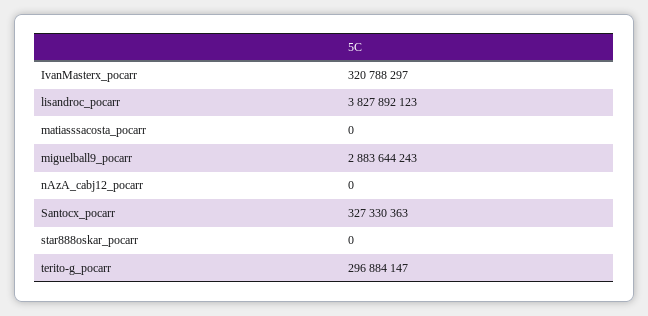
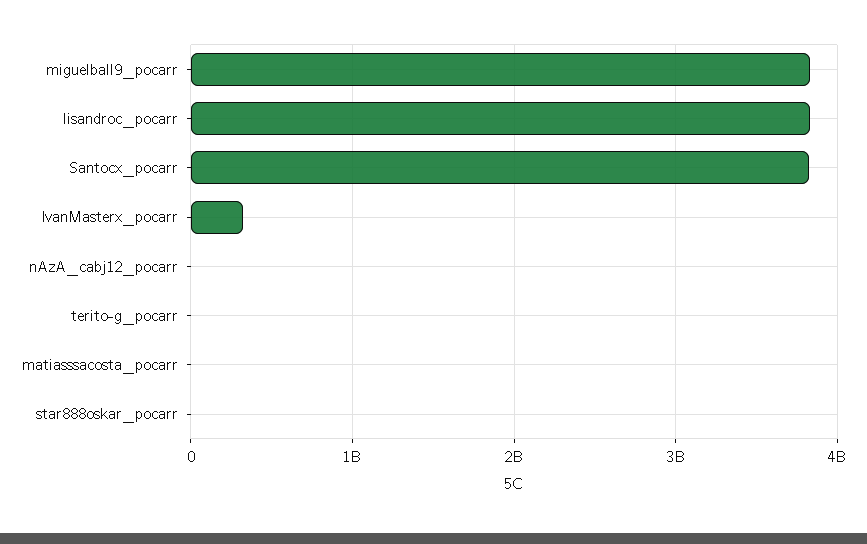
  {
    "IvanMasterx_pocarr": 320788297,
    "lisandroc_pocarr": 3827892123,
    "matiasssacosta_pocarr": 0,
-   "miguelball9_pocarr": 2883644243,
+   "miguelball9_pocarr": 3800000000,
    "nAzA_cabj12_pocarr": 0,
-   "Santocx_pocarr": 327330363,
+   "Santocx_pocarr": 3800000000,
    "star888oskar_pocarr": 0,
-   "terito-g_pocarr": 296884147
+   "terito-g_pocarr": 0
  }

